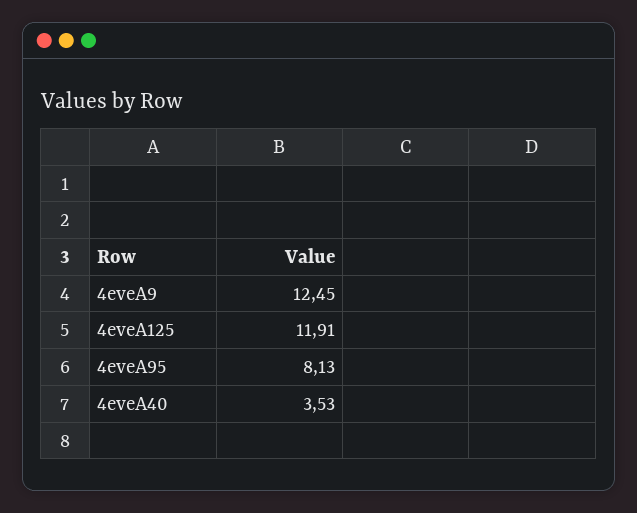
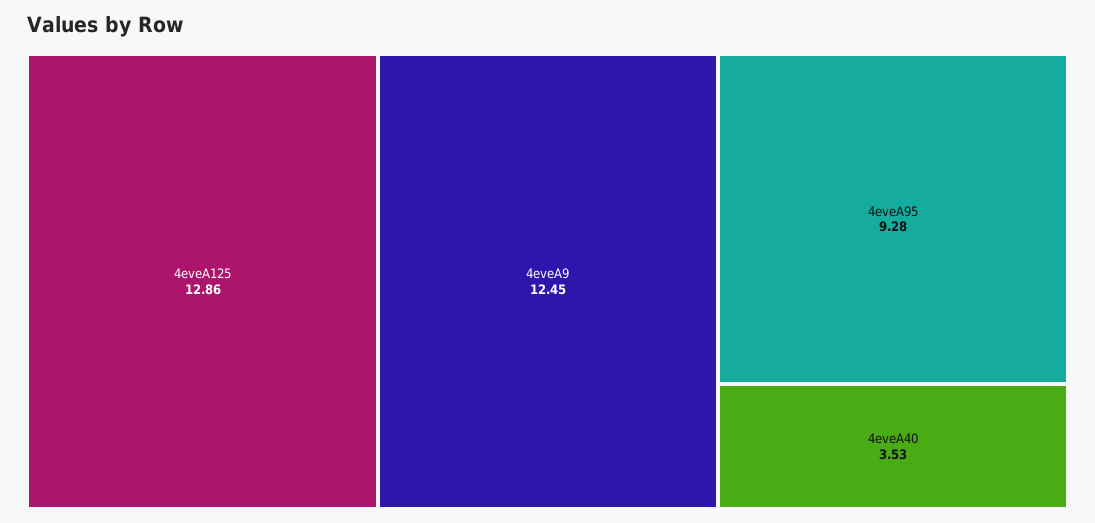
  {
    "4eveA9": 12.45,
-   "4eveA125": 11.91,
+   "4eveA125": 12.86,
-   "4eveA95": 8.13,
+   "4eveA95": 9.28,
    "4eveA40": 3.53
  }

